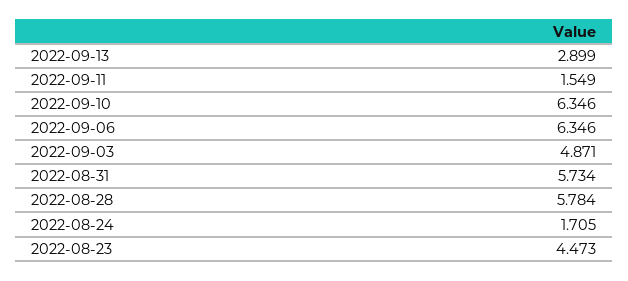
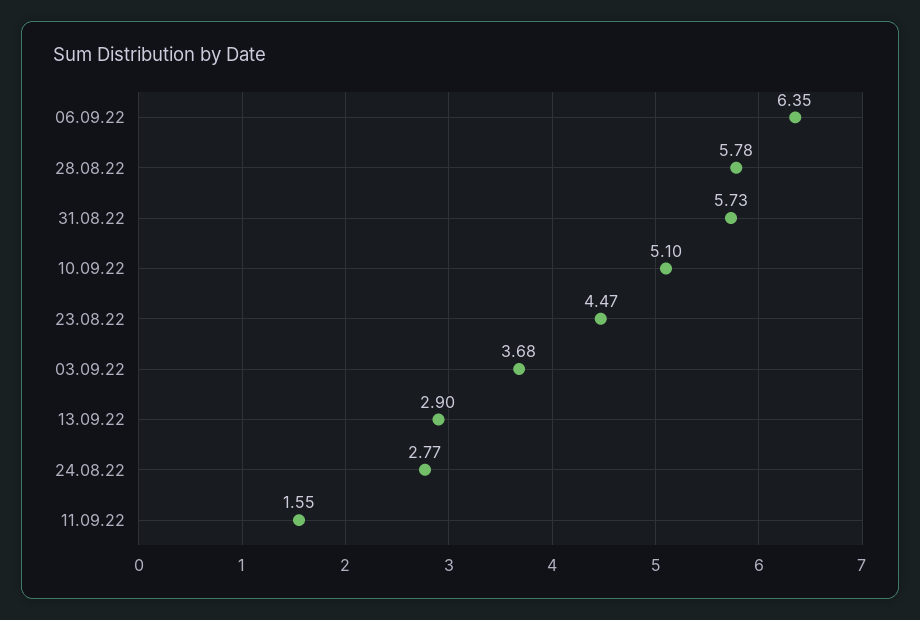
  {
    "2022-09-13": 2.899,
    "2022-09-11": 1.549,
-   "2022-09-10": 6.346,
+   "2022-09-10": 5.1,
    "2022-09-06": 6.346,
-   "2022-09-03": 4.871,
+   "2022-09-03": 3.68,
    "2022-08-31": 5.734,
    "2022-08-28": 5.784,
-   "2022-08-24": 1.705,
+   "2022-08-24": 2.77,
    "2022-08-23": 4.473
  }

